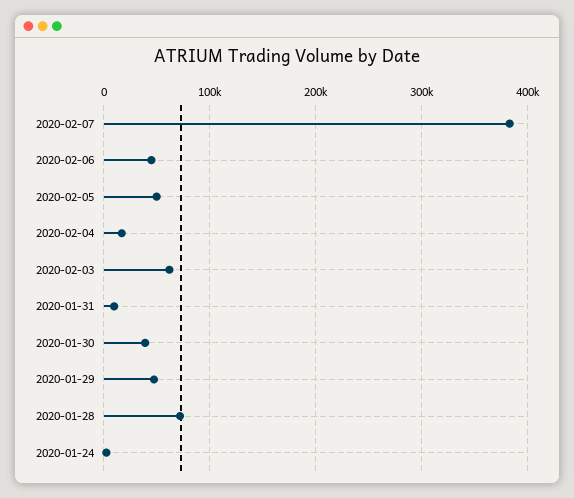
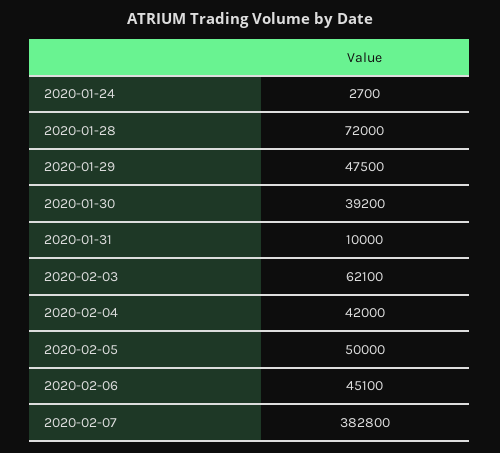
  {
    "2020-02-07": 382800,
    "2020-02-06": 45100,
    "2020-02-05": 50000,
-   "2020-02-04": 20000,
+   "2020-02-04": 42000,
    "2020-02-03": 62100,
    "2020-01-31": 10000,
    "2020-01-30": 39200,
    "2020-01-29": 47500,
    "2020-01-28": 72000,
    "2020-01-24": 2700
  }

